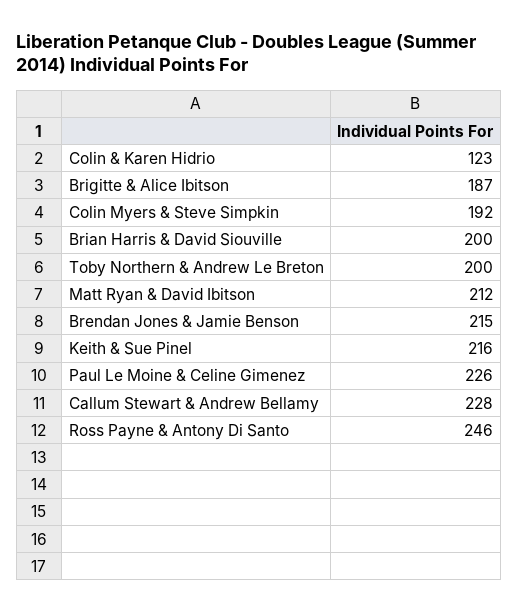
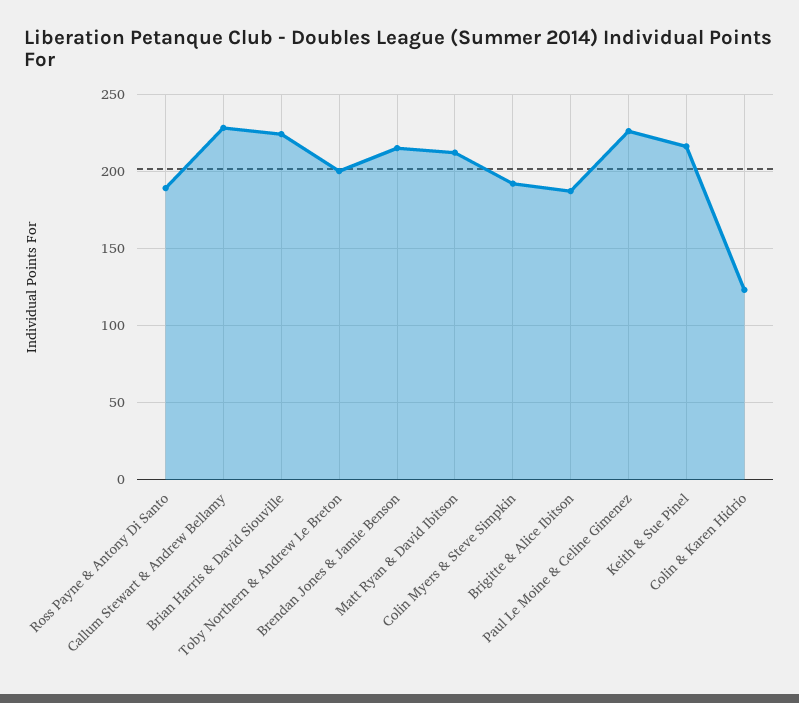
  {
    "Colin & Karen Hidrio": 123,
    "Brigitte & Alice Ibitson": 187,
    "Colin Myers & Steve Simpkin": 192,
-   "Brian Harris & David Siouville": 200,
+   "Brian Harris & David Siouville": 225,
    "Toby Northern & Andrew Le Breton": 200,
    "Matt Ryan & David Ibitson": 212,
    "Brendan Jones & Jamie Benson": 215,
    "Keith & Sue Pinel": 216,
    "Paul Le Moine & Celine Gimenez": 226,
    "Callum Stewart & Andrew Bellamy": 228,
-   "Ross Payne & Antony Di Santo": 246
+   "Ross Payne & Antony Di Santo": 190
  }

